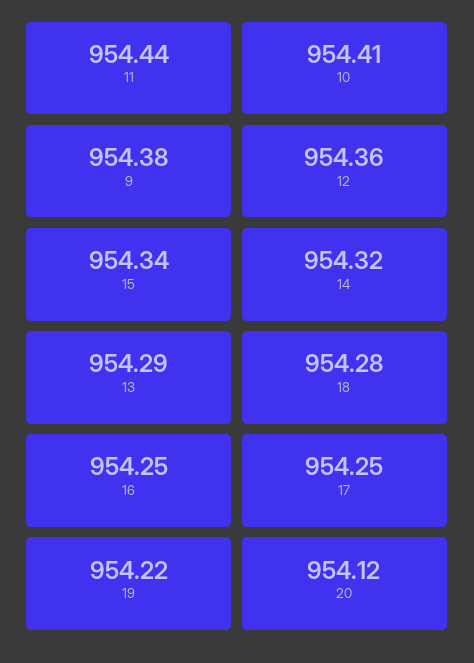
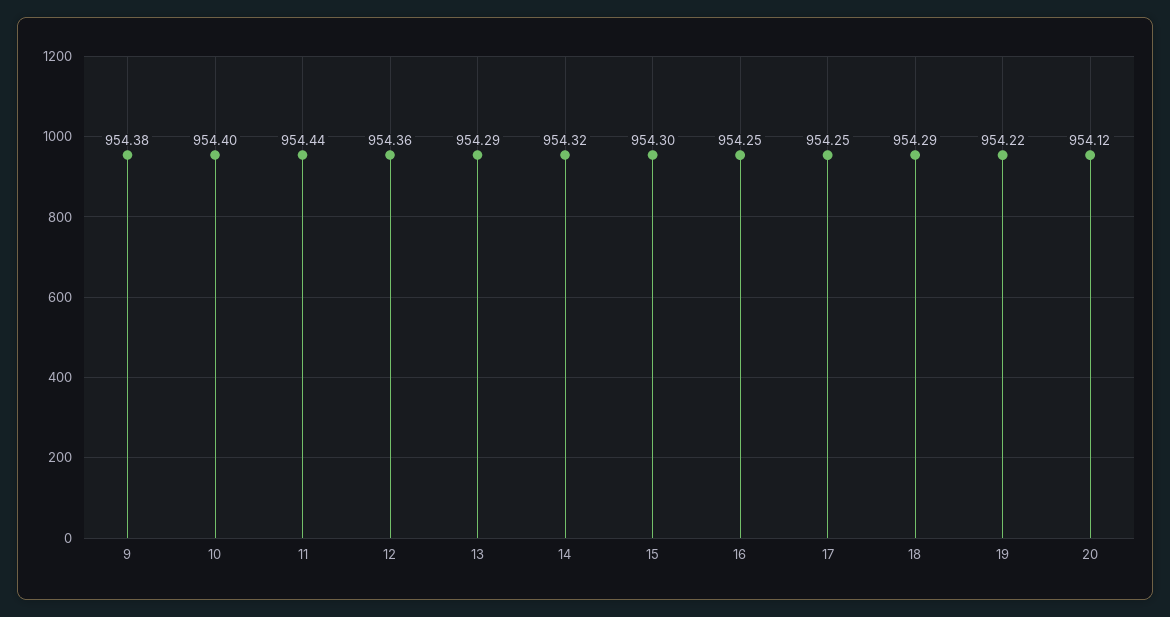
  {
    "11": 954.44,
-   "10": 954.41,
+   "10": 954.4,
    "9": 954.38,
    "12": 954.36,
-   "15": 954.34,
+   "15": 954.3,
    "14": 954.32,
    "13": 954.29,
-   "18": 954.28,
+   "18": 954.29,
    "16": 954.25,
    "17": 954.25,
    "19": 954.22,
    "20": 954.12
  }

